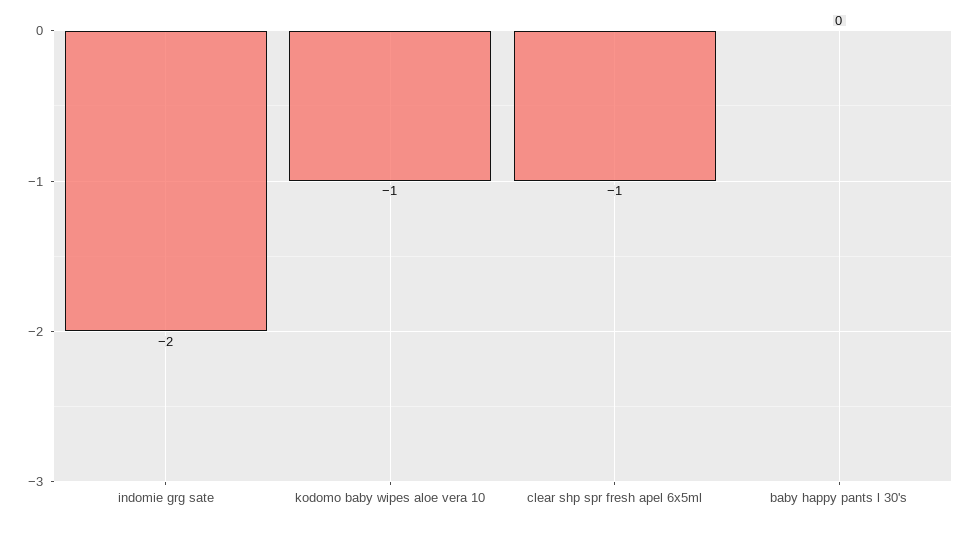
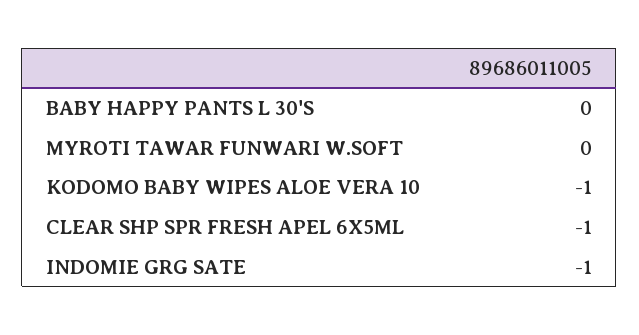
  {
-   "indomie grg sate": -2,
+   "indomie grg sate": -1,
    "kodomo baby wipes aloe vera 10": -1,
    "clear shp spr fresh apel 6x5ml": -1,
-   "baby happy pants l 30's": 0
+   "baby happy pants l 30's": 0,
+   "MYROTI TAWAR FUNWARI W.SOFT": 0
  }

